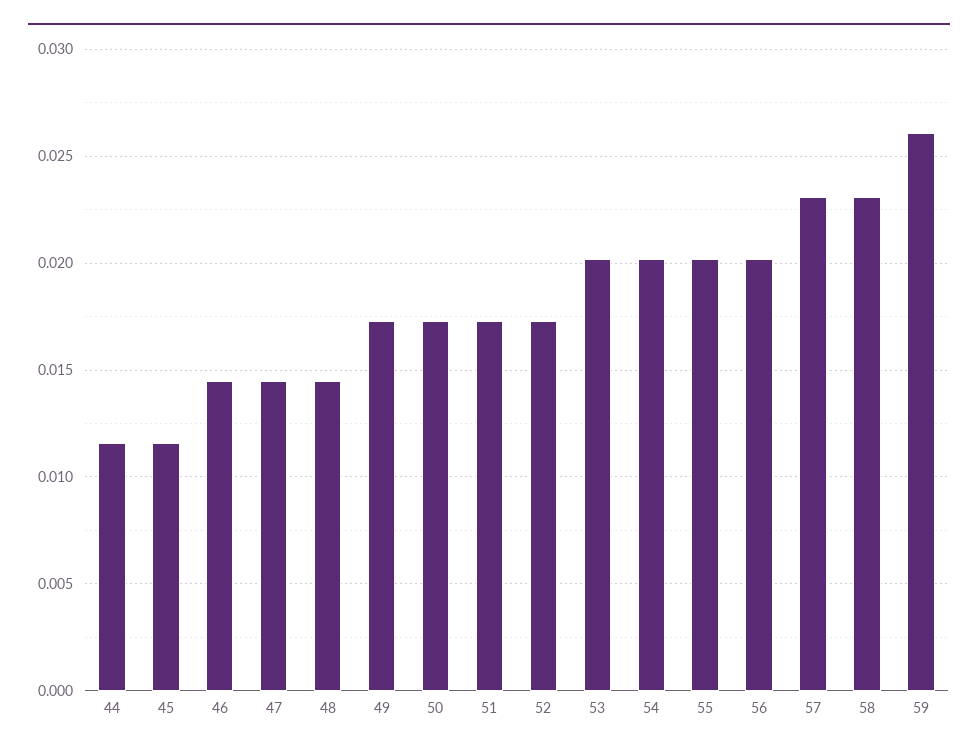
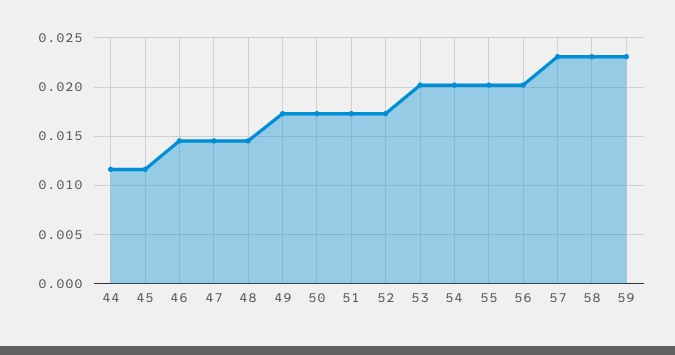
  {
    "44": 0.0115,
    "45": 0.0115,
    "46": 0.0145,
    "47": 0.0145,
    "48": 0.0145,
    "49": 0.0175,
    "50": 0.0175,
    "51": 0.0175,
    "52": 0.0175,
    "53": 0.02,
    "54": 0.02,
    "55": 0.02,
    "56": 0.02,
    "57": 0.023,
    "58": 0.023,
-   "59": 0.026
+   "59": 0.023
  }

